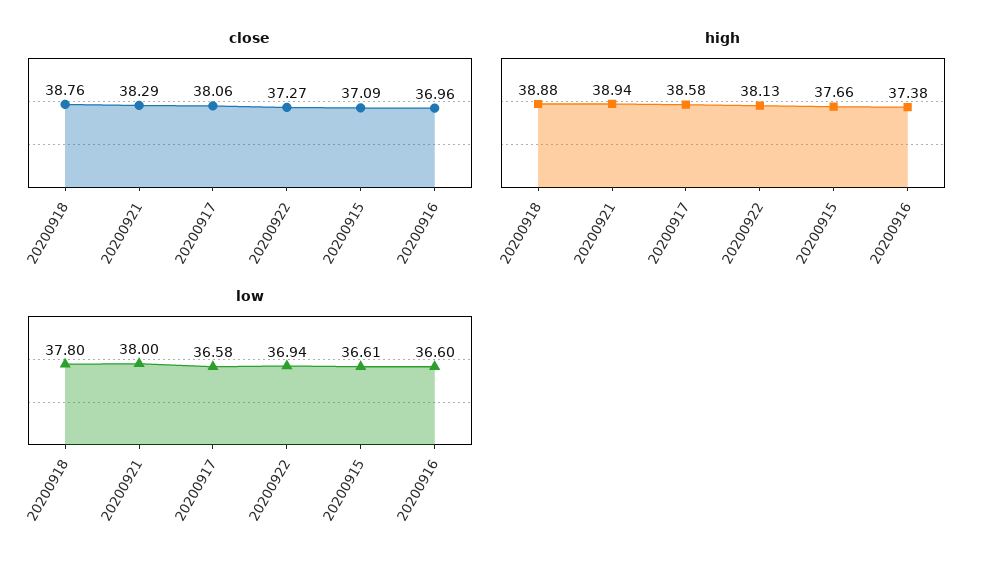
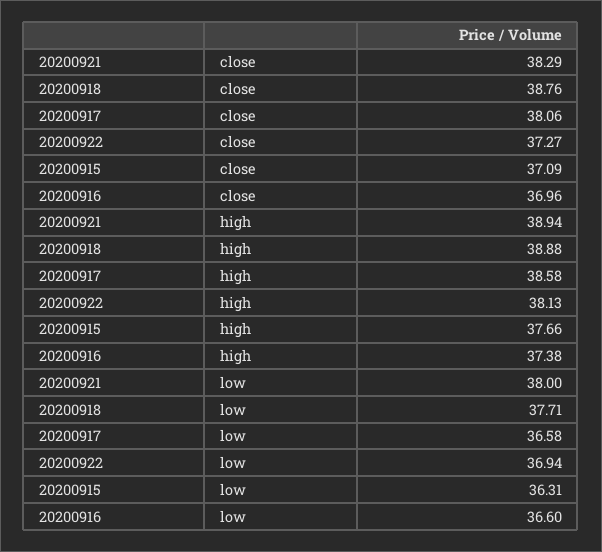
  {
    "close": {
      "20200918": 38.76,
      "20200921": 38.29,
      "20200917": 38.06,
      "20200922": 37.27,
      "20200915": 37.09,
      "20200916": 36.96
    },
    "high": {
      "20200918": 38.88,
      "20200921": 38.94,
      "20200917": 38.58,
      "20200922": 38.13,
      "20200915": 37.66,
      "20200916": 37.38
    },
    "low": {
-     "20200918": 37.8,
+     "20200918": 37.71,
      "20200921": 38,
      "20200917": 36.58,
      "20200922": 36.94,
-     "20200915": 36.61,
+     "20200915": 36.31,
      "20200916": 36.6
    }
  }

